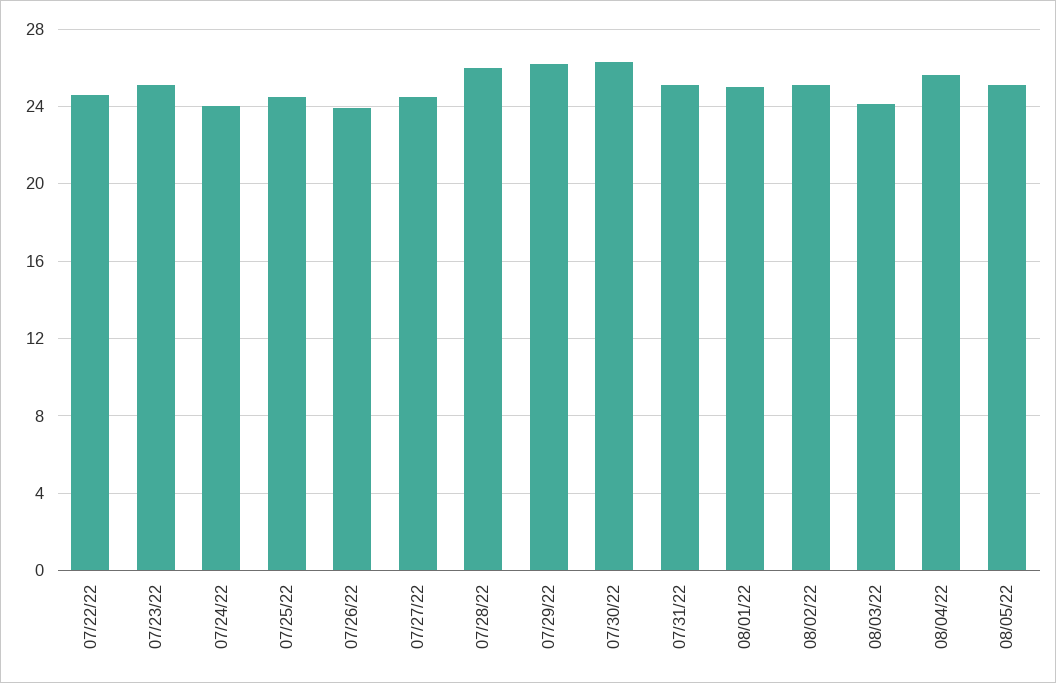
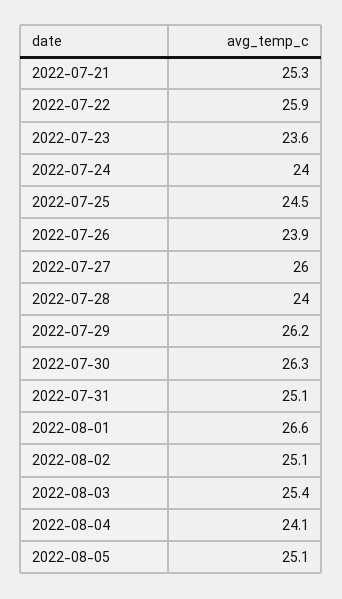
  {
-   "07/22/22": 24.5,
+   "07/22/22": 25.9,
-   "07/23/22": 25,
+   "07/23/22": 23.6,
    "07/24/22": 24,
    "07/25/22": 24.5,
    "07/26/22": 23.9,
-   "07/27/22": 24.5,
+   "07/27/22": 26,
-   "07/28/22": 26,
+   "07/28/22": 24,
    "07/29/22": 26.2,
    "07/30/22": 26.3,
    "07/31/22": 25.1,
-   "08/01/22": 25,
+   "08/01/22": 26.6,
    "08/02/22": 25.1,
-   "08/03/22": 24,
+   "08/03/22": 25.4,
-   "08/04/22": 25.5,
+   "08/04/22": 24.1,
-   "08/05/22": 25.1
+   "08/05/22": 25.1,
+   "2022-07-21": 25.3
  }

